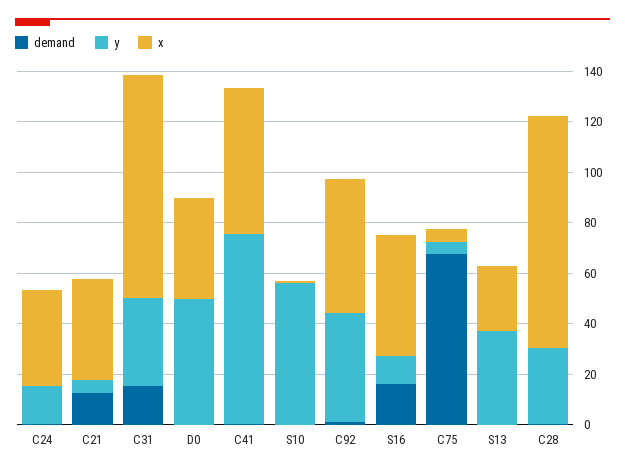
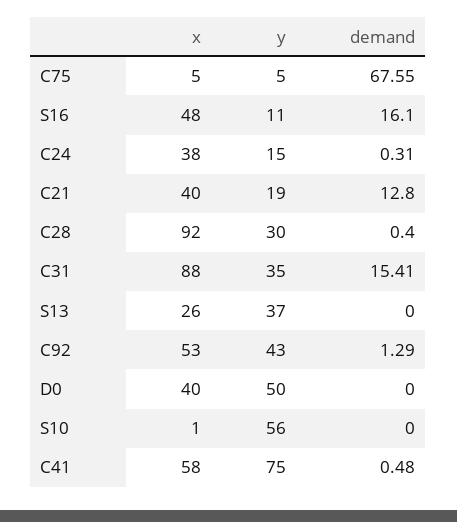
  {
    "demand": {
      "C24": 0.31,
      "C21": 12.8,
      "C31": 15.41,
      "D0": 0,
      "C41": 0.48,
      "S10": 0,
      "C92": 1.29,
      "S16": 16.1,
      "C75": 67.55,
      "S13": 0,
      "C28": 0.4
    },
    "y": {
      "C24": 15,
-     "C21": 5,
+     "C21": 19,
      "C31": 35,
      "D0": 50,
      "C41": 75,
      "S10": 56,
      "C92": 43,
      "S16": 11,
      "C75": 5,
      "S13": 37,
      "C28": 30
    },
    "x": {
      "C24": 38,
      "C21": 40,
      "C31": 88,
      "D0": 40,
      "C41": 58,
      "S10": 1,
      "C92": 53,
      "S16": 48,
      "C75": 5,
      "S13": 26,
      "C28": 92
    }
  }

